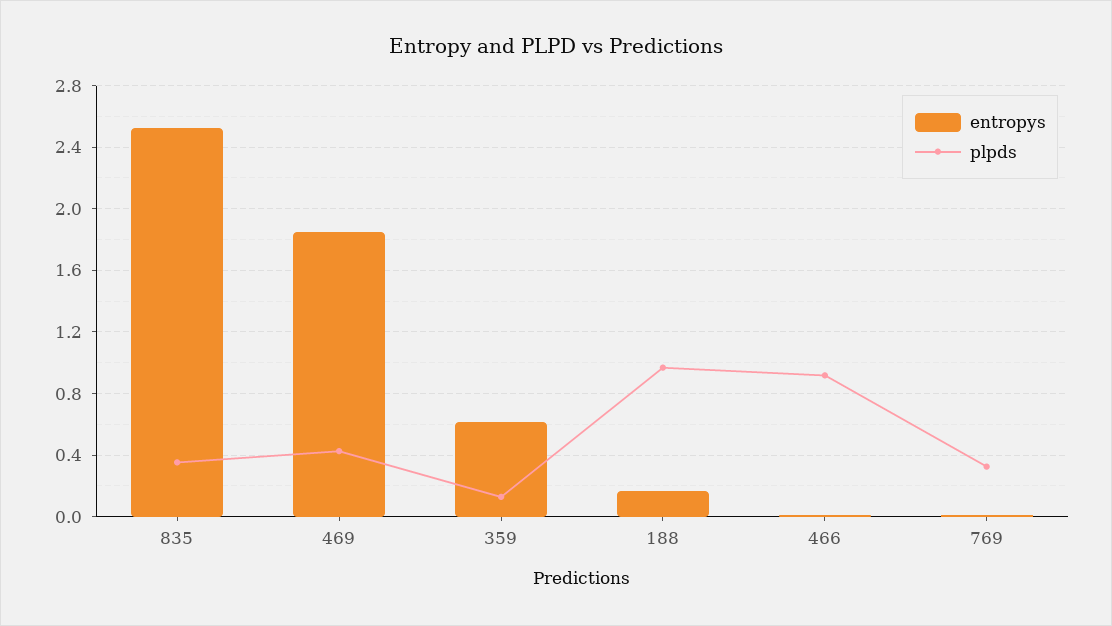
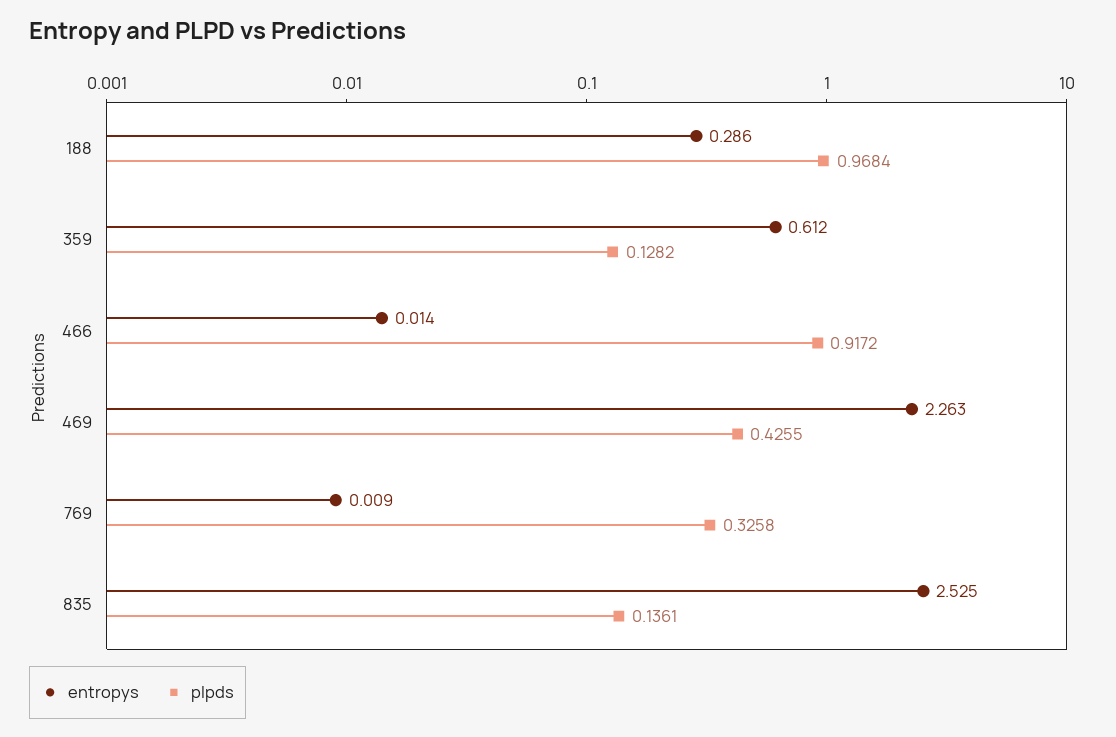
  {
    "entropys": {
      "835": 2.525,
-     "469": 1.85,
+     "469": 2.263,
      "359": 0.612,
-     "188": 0.15,
+     "188": 0.286,
      "466": 0.014,
      "769": 0.009
    },
    "plpds": {
-     "835": 0.35,
+     "835": 0.1361,
      "469": 0.4255,
      "359": 0.1282,
      "188": 0.9684,
      "466": 0.9172,
      "769": 0.3258
    }
  }

